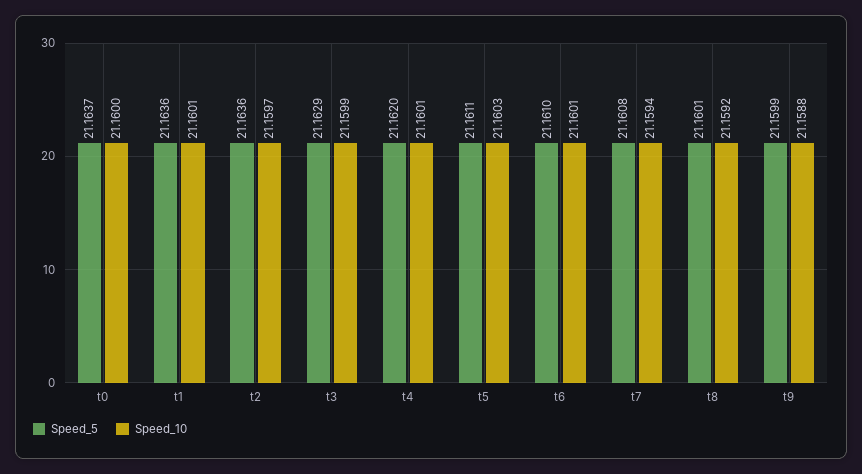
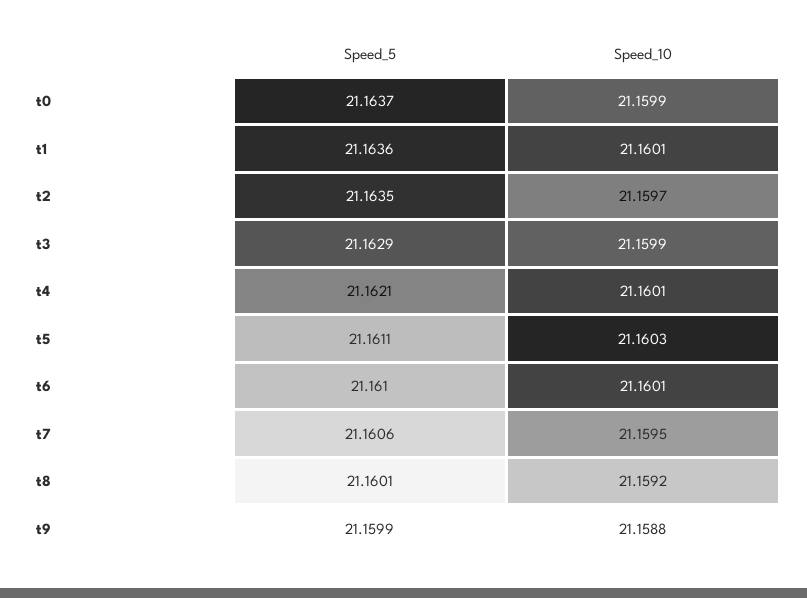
  {
    "Speed_5": {
      "t0": 21.1637,
      "t1": 21.1636,
-     "t2": 21.1636,
+     "t2": 21.1635,
      "t3": 21.1629,
-     "t4": 21.162,
+     "t4": 21.1621,
      "t5": 21.1611,
      "t6": 21.161,
-     "t7": 21.1608,
+     "t7": 21.1606,
      "t8": 21.1601,
      "t9": 21.1599
    },
    "Speed_10": {
-     "t0": 21.16,
+     "t0": 21.1599,
      "t1": 21.1601,
      "t2": 21.1597,
      "t3": 21.1599,
      "t4": 21.1601,
      "t5": 21.1603,
      "t6": 21.1601,
-     "t7": 21.1594,
+     "t7": 21.1595,
      "t8": 21.1592,
      "t9": 21.1588
    }
  }

